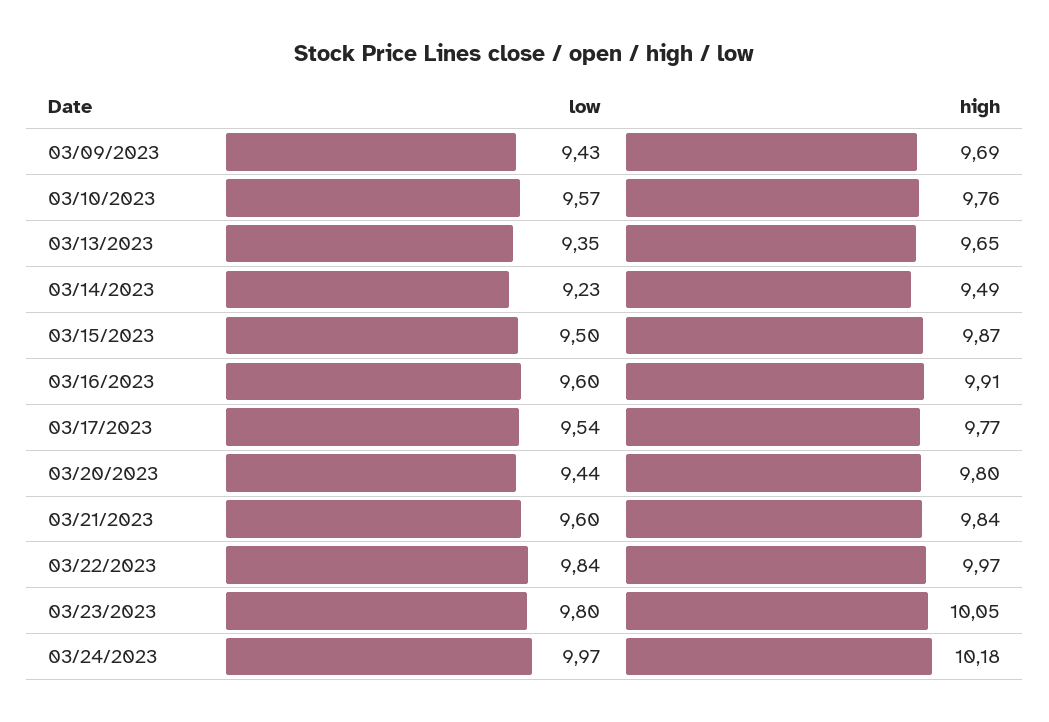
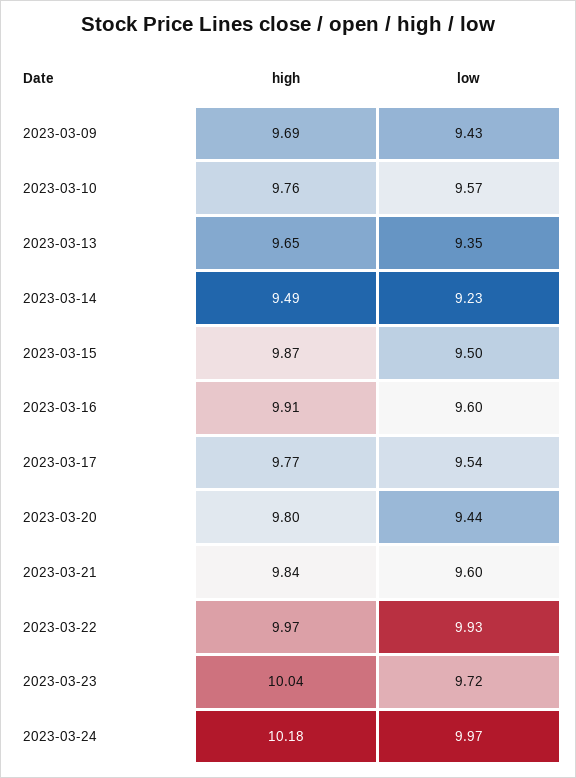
  {
    "low": {
      "03/09/2023": 9.43,
      "03/10/2023": 9.57,
      "03/13/2023": 9.35,
      "03/14/2023": 9.23,
      "03/15/2023": 9.5,
      "03/16/2023": 9.6,
      "03/17/2023": 9.54,
      "03/20/2023": 9.44,
      "03/21/2023": 9.6,
-     "03/22/2023": 9.84,
+     "03/22/2023": 9.93,
-     "03/23/2023": 9.8,
+     "03/23/2023": 9.72,
      "03/24/2023": 9.97
    },
    "high": {
      "03/09/2023": 9.69,
      "03/10/2023": 9.76,
      "03/13/2023": 9.65,
      "03/14/2023": 9.49,
      "03/15/2023": 9.87,
      "03/16/2023": 9.91,
      "03/17/2023": 9.77,
      "03/20/2023": 9.8,
      "03/21/2023": 9.84,
      "03/22/2023": 9.97,
-     "03/23/2023": 10.05,
+     "03/23/2023": 10.04,
      "03/24/2023": 10.18
    }
  }

